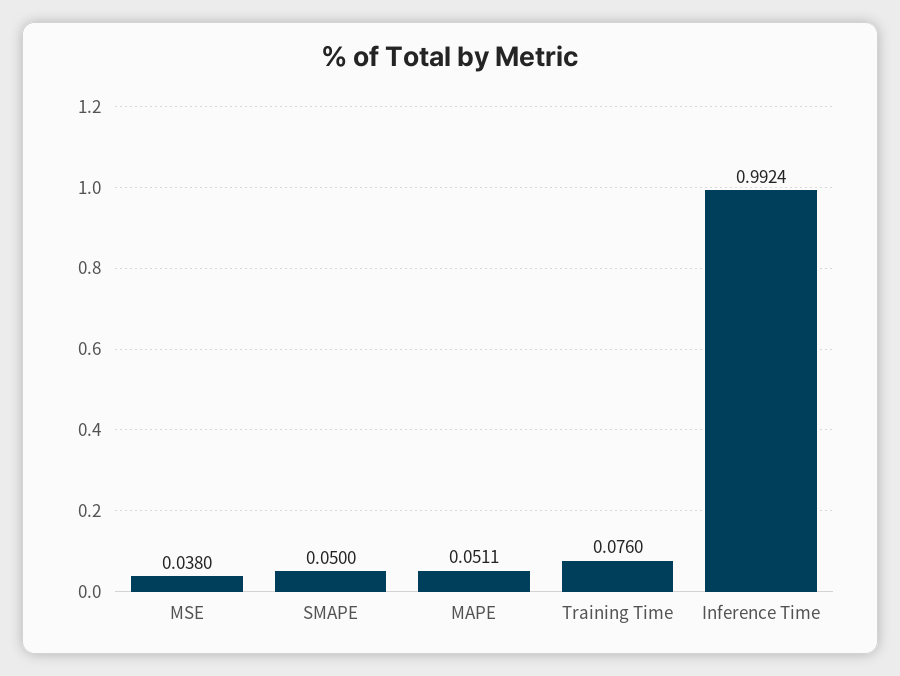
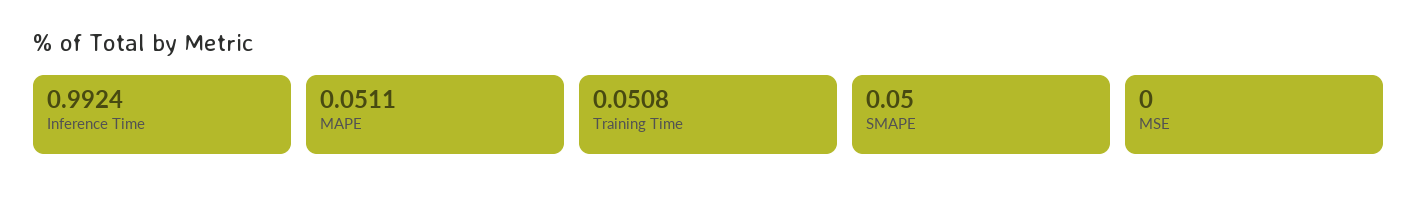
  {
-   "MSE": 0.038,
+   "MSE": 0,
    "SMAPE": 0.05,
    "MAPE": 0.0511,
-   "Training Time": 0.076,
+   "Training Time": 0.0508,
    "Inference Time": 0.9924
  }

